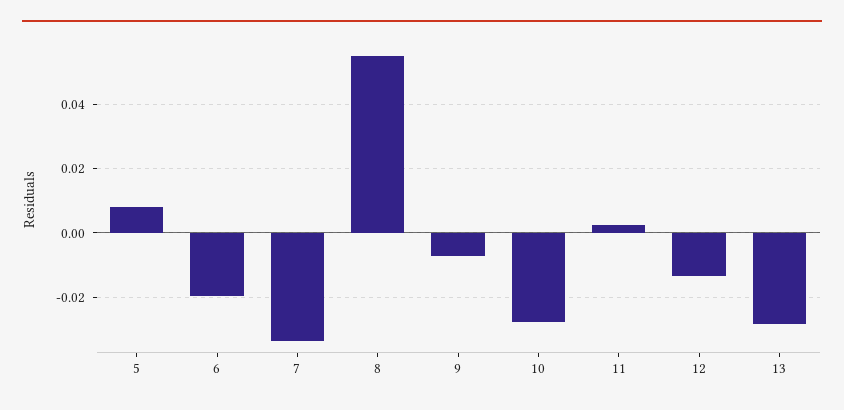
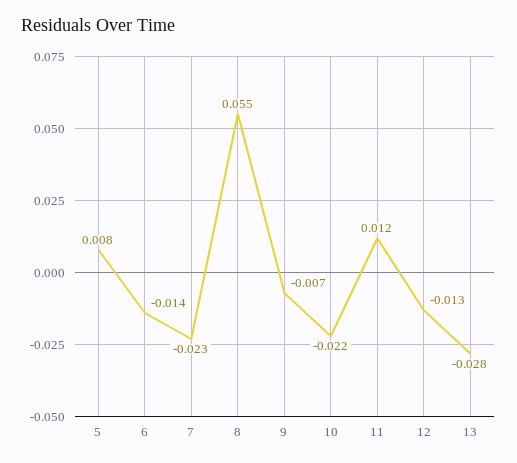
  {
    "5": 0.008,
-   "6": -0.02,
+   "6": -0.014,
-   "7": -0.034,
+   "7": -0.023,
    "8": 0.055,
    "9": -0.007,
-   "10": -0.028,
+   "10": -0.022,
-   "11": 0.002,
+   "11": 0.012,
    "12": -0.013,
    "13": -0.028
  }

